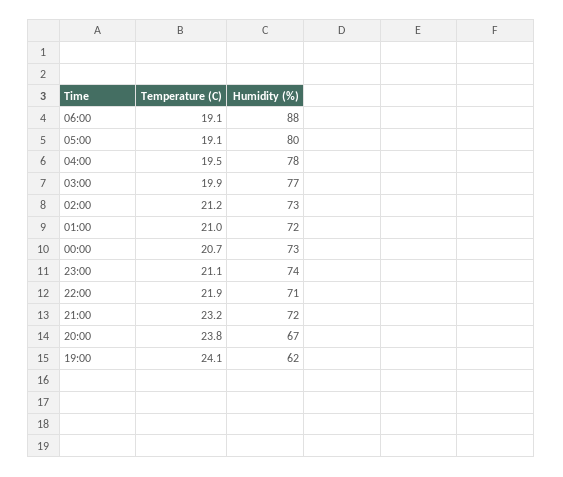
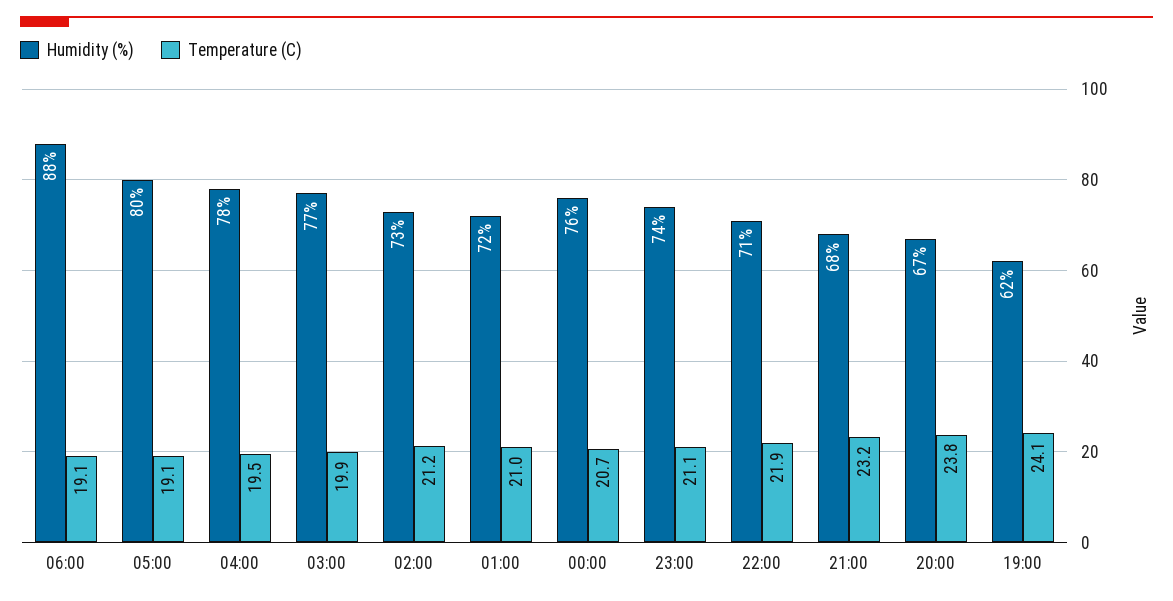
  {
    "Temperature (C)": {
      "06:00": 19.1,
      "05:00": 19.1,
      "04:00": 19.5,
      "03:00": 19.9,
      "02:00": 21.2,
      "01:00": 21,
      "00:00": 20.7,
      "23:00": 21.1,
      "22:00": 21.9,
      "21:00": 23.2,
      "20:00": 23.8,
      "19:00": 24.1
    },
    "Humidity (%)": {
      "06:00": 88,
      "05:00": 80,
      "04:00": 78,
      "03:00": 77,
      "02:00": 73,
      "01:00": 72,
-     "00:00": 73,
+     "00:00": 76,
      "23:00": 74,
      "22:00": 71,
-     "21:00": 72,
+     "21:00": 68,
      "20:00": 67,
      "19:00": 62
    }
  }

